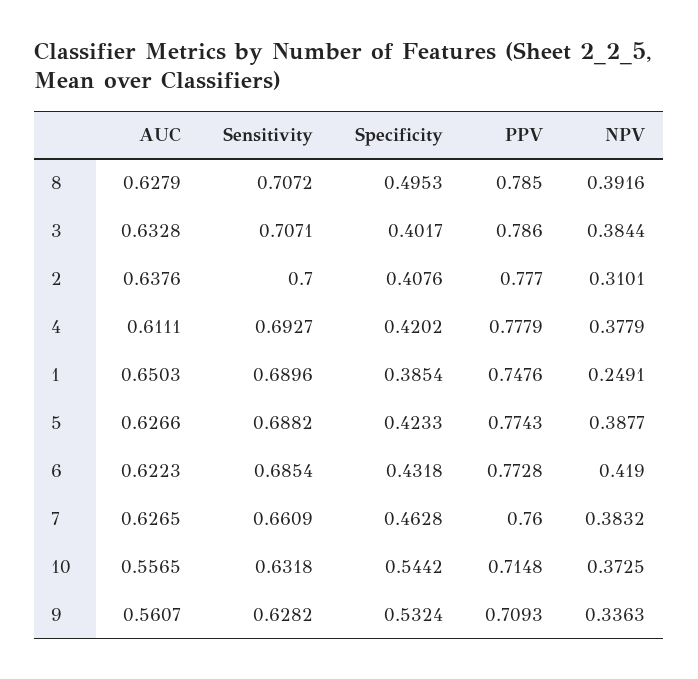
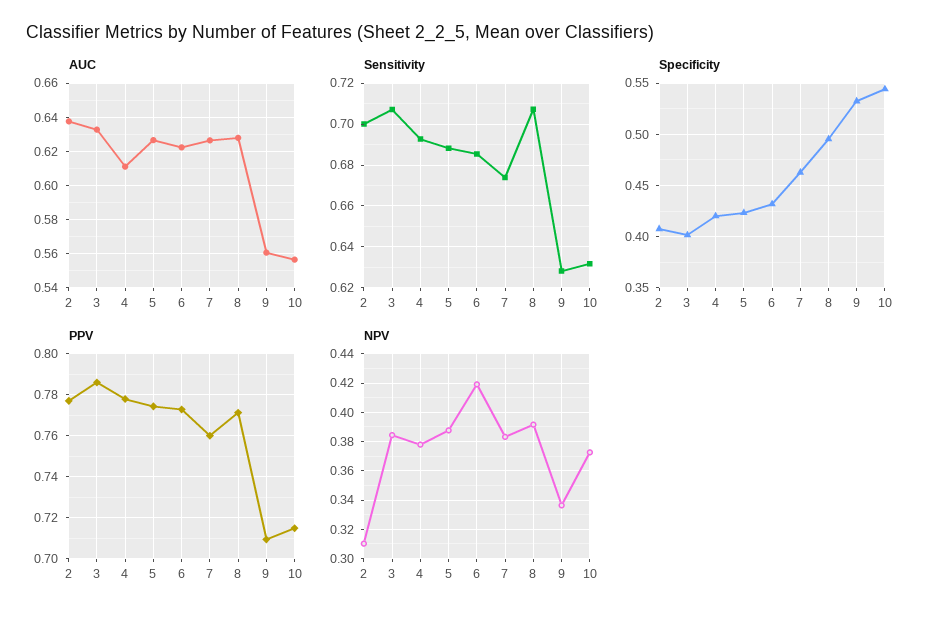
  {
    "AUC": {
      "8": 0.6279,
      "3": 0.6328,
      "2": 0.6376,
      "4": 0.6111,
-     "1": 0.6503,
      "5": 0.6266,
      "6": 0.6223,
      "7": 0.6265,
      "10": 0.5565,
      "9": 0.5607
    },
    "Sensitivity": {
      "8": 0.7072,
      "3": 0.7071,
      "2": 0.7,
      "4": 0.6927,
-     "1": 0.6896,
      "5": 0.6882,
      "6": 0.6854,
-     "7": 0.6609,
+     "7": 0.675,
      "10": 0.6318,
      "9": 0.6282
    },
    "Specificity": {
      "8": 0.4953,
      "3": 0.4017,
      "2": 0.4076,
      "4": 0.4202,
-     "1": 0.3854,
      "5": 0.4233,
      "6": 0.4318,
      "7": 0.4628,
      "10": 0.5442,
      "9": 0.5324
    },
    "PPV": {
-     "8": 0.785,
+     "8": 0.77,
      "3": 0.786,
      "2": 0.777,
      "4": 0.7779,
-     "1": 0.7476,
      "5": 0.7743,
      "6": 0.7728,
      "7": 0.76,
      "10": 0.7148,
      "9": 0.7093
    },
    "NPV": {
      "8": 0.3916,
      "3": 0.3844,
      "2": 0.3101,
      "4": 0.3779,
-     "1": 0.2491,
      "5": 0.3877,
      "6": 0.419,
      "7": 0.3832,
      "10": 0.3725,
      "9": 0.3363
    }
  }

